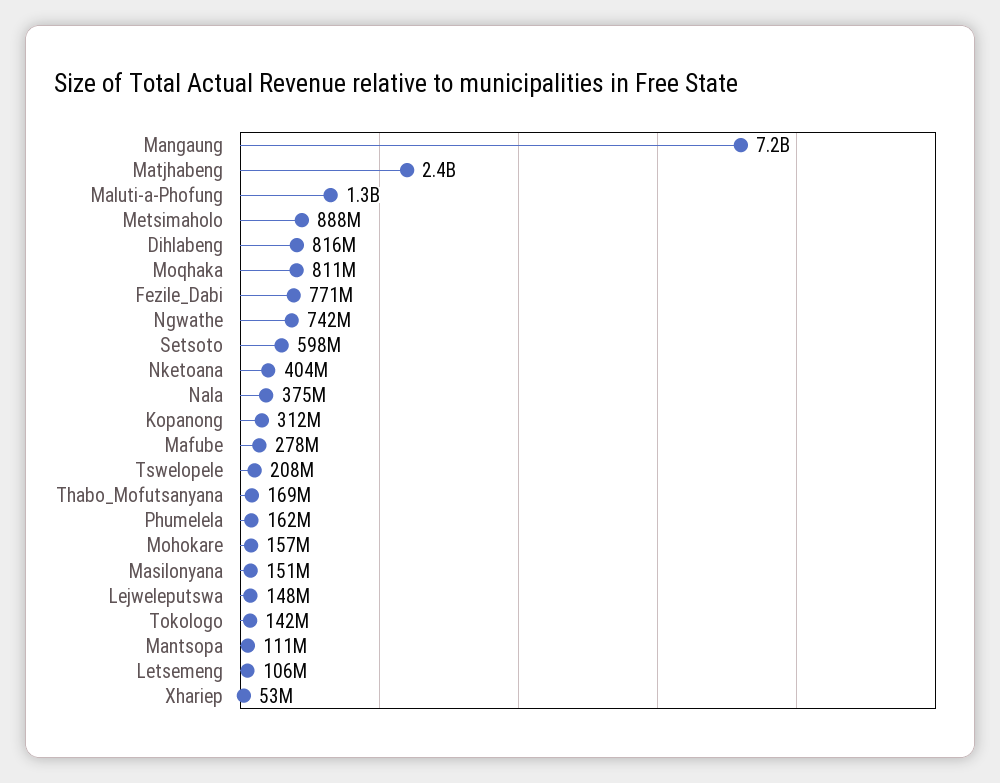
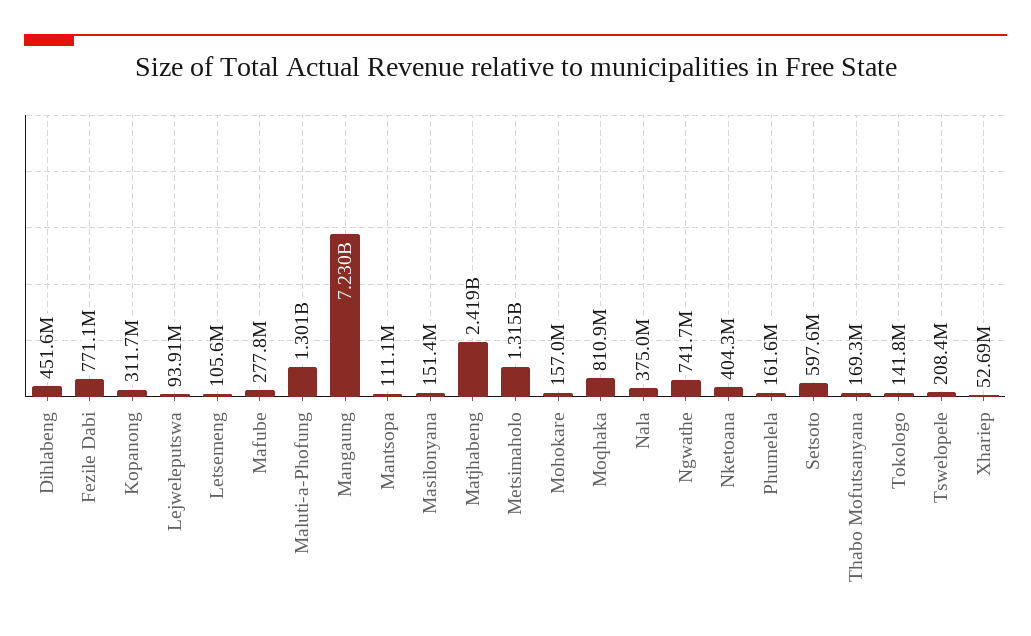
  {
    "Mangaung": 7230000000,
    "Matjhabeng": 2419000000,
    "Maluti-a-Phofung": 1301000000,
-   "Metsimaholo": 888000000,
+   "Metsimaholo": 1315000000,
-   "Dihlabeng": 816000000,
+   "Dihlabeng": 451600000,
    "Moqhaka": 810900000,
    "Fezile_Dabi": 771100000,
    "Ngwathe": 741700000,
    "Setsoto": 597600000,
    "Nketoana": 404300000,
    "Nala": 375000000,
    "Kopanong": 311700000,
    "Mafube": 277800000,
    "Tswelopele": 208400000,
    "Thabo_Mofutsanyana": 169300000,
    "Phumelela": 161600000,
    "Mohokare": 157000000,
    "Masilonyana": 151400000,
-   "Lejweleputswa": 148000000,
+   "Lejweleputswa": 93910000,
    "Tokologo": 141800000,
    "Mantsopa": 111100000,
    "Letsemeng": 105600000,
    "Xhariep": 52690000
  }

